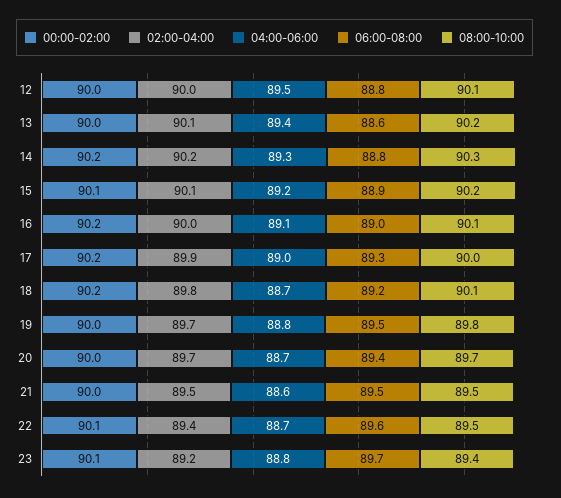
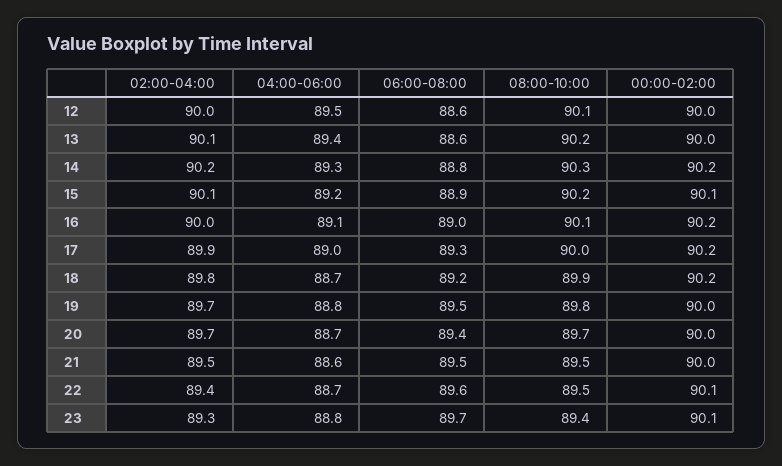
  {
    "00:00-02:00": {
      "12": 90,
      "13": 90,
      "14": 90.2,
      "15": 90.1,
      "16": 90.2,
      "17": 90.2,
      "18": 90.2,
      "19": 90,
      "20": 90,
      "21": 90,
      "22": 90.1,
      "23": 90.1
    },
    "02:00-04:00": {
      "12": 90,
      "13": 90.1,
      "14": 90.2,
      "15": 90.1,
      "16": 90,
      "17": 89.9,
      "18": 89.8,
      "19": 89.7,
      "20": 89.7,
      "21": 89.5,
      "22": 89.4,
-     "23": 89.2
+     "23": 89.3
    },
    "04:00-06:00": {
      "12": 89.5,
      "13": 89.4,
      "14": 89.3,
      "15": 89.2,
      "16": 89.1,
      "17": 89,
      "18": 88.7,
      "19": 88.8,
      "20": 88.7,
      "21": 88.6,
      "22": 88.7,
      "23": 88.8
    },
    "06:00-08:00": {
-     "12": 88.8,
+     "12": 88.6,
      "13": 88.6,
      "14": 88.8,
      "15": 88.9,
      "16": 89,
      "17": 89.3,
      "18": 89.2,
      "19": 89.5,
      "20": 89.4,
      "21": 89.5,
      "22": 89.6,
      "23": 89.7
    },
    "08:00-10:00": {
      "12": 90.1,
      "13": 90.2,
      "14": 90.3,
      "15": 90.2,
      "16": 90.1,
      "17": 90,
-     "18": 90.1,
+     "18": 89.9,
      "19": 89.8,
      "20": 89.7,
      "21": 89.5,
      "22": 89.5,
      "23": 89.4
    }
  }

